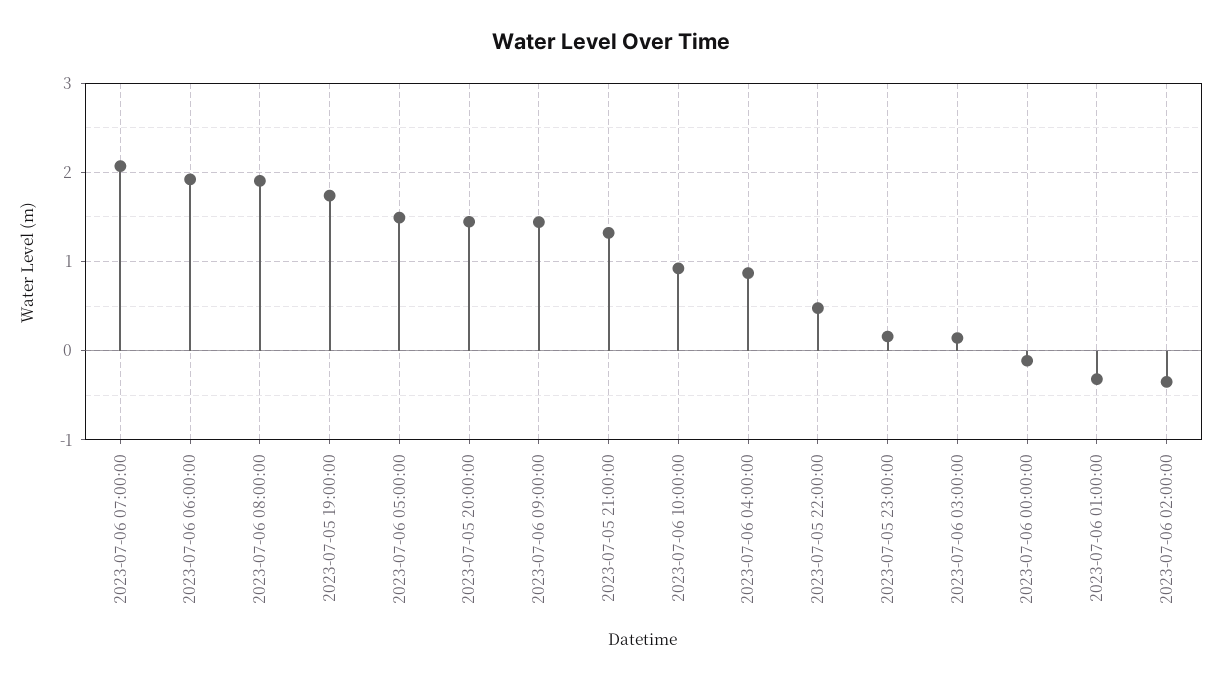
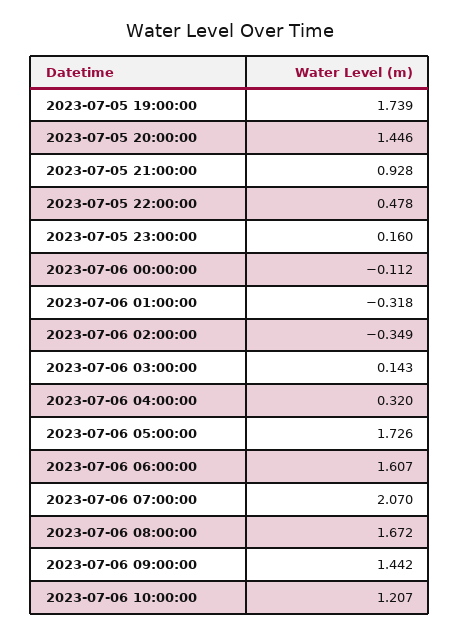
  {
    "2023-07-06 07:00:00": 2.07,
-   "2023-07-06 06:00:00": 1.9,
+   "2023-07-06 06:00:00": 1.607,
-   "2023-07-06 08:00:00": 1.9,
+   "2023-07-06 08:00:00": 1.672,
    "2023-07-05 19:00:00": 1.739,
-   "2023-07-06 05:00:00": 1.5,
+   "2023-07-06 05:00:00": 1.726,
    "2023-07-05 20:00:00": 1.446,
    "2023-07-06 09:00:00": 1.442,
-   "2023-07-05 21:00:00": 1.3,
+   "2023-07-05 21:00:00": 0.928,
-   "2023-07-06 10:00:00": 0.9,
+   "2023-07-06 10:00:00": 1.207,
-   "2023-07-06 04:00:00": 0.9,
+   "2023-07-06 04:00:00": 0.32,
    "2023-07-05 22:00:00": 0.478,
    "2023-07-05 23:00:00": 0.16,
    "2023-07-06 03:00:00": 0.143,
    "2023-07-06 00:00:00": -0.112,
    "2023-07-06 01:00:00": -0.318,
    "2023-07-06 02:00:00": -0.349
  }

